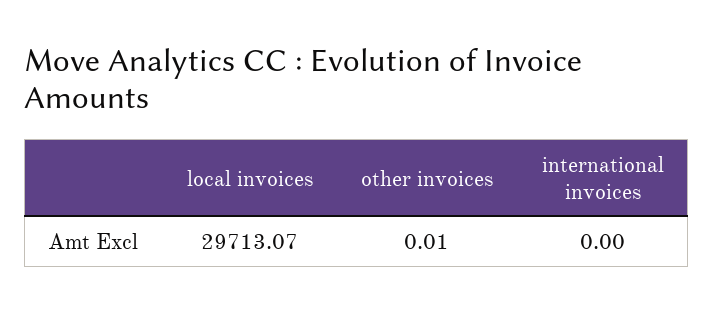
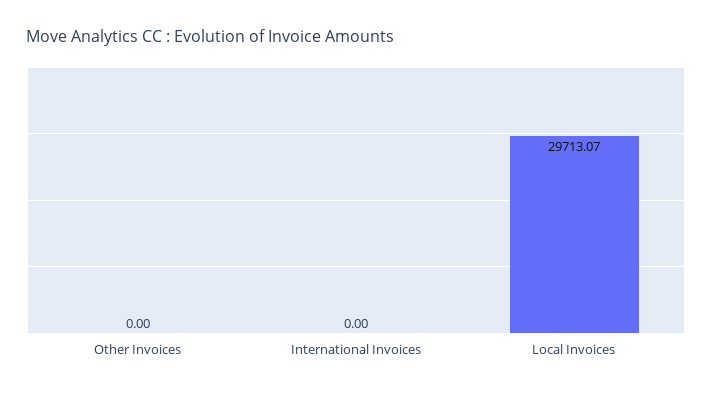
  {
    "local invoices": 29713.07,
-   "other invoices": 0.01,
+   "other invoices": 0,
    "international invoices": 0
  }

